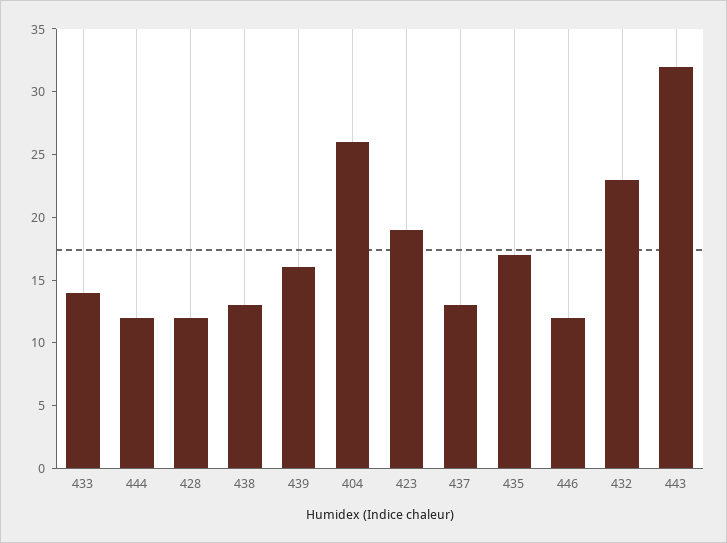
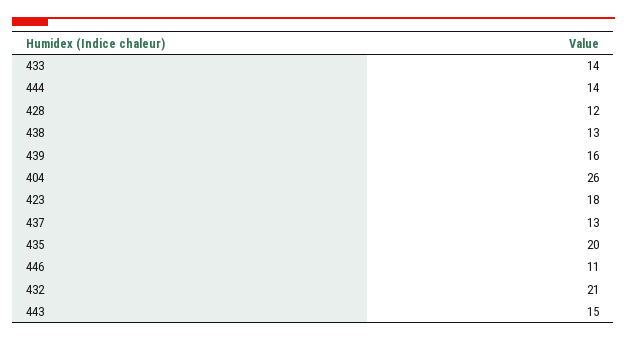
  {
    "433": 14,
-   "444": 12,
+   "444": 14,
    "428": 12,
    "438": 13,
    "439": 16,
    "404": 26,
-   "423": 19,
+   "423": 18,
    "437": 13,
-   "435": 17,
+   "435": 20,
-   "446": 12,
+   "446": 11,
-   "432": 23,
+   "432": 21,
-   "443": 32
+   "443": 15
  }

